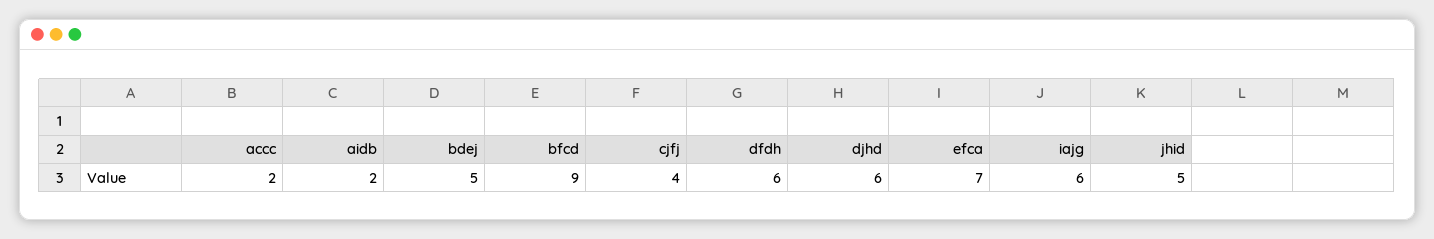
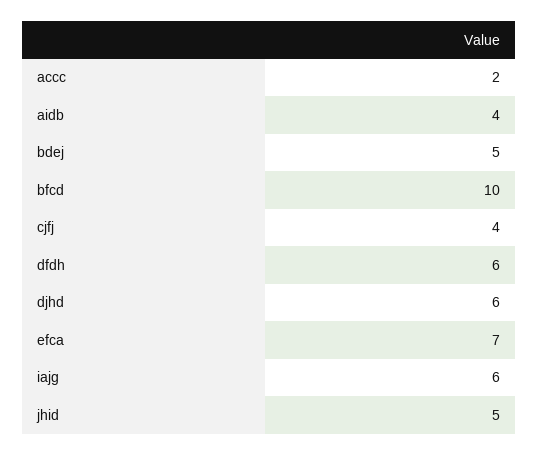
  {
    "accc": 2,
-   "aidb": 2,
+   "aidb": 4,
    "bdej": 5,
-   "bfcd": 9,
+   "bfcd": 10,
    "cjfj": 4,
    "dfdh": 6,
    "djhd": 6,
    "efca": 7,
    "iajg": 6,
    "jhid": 5
  }

